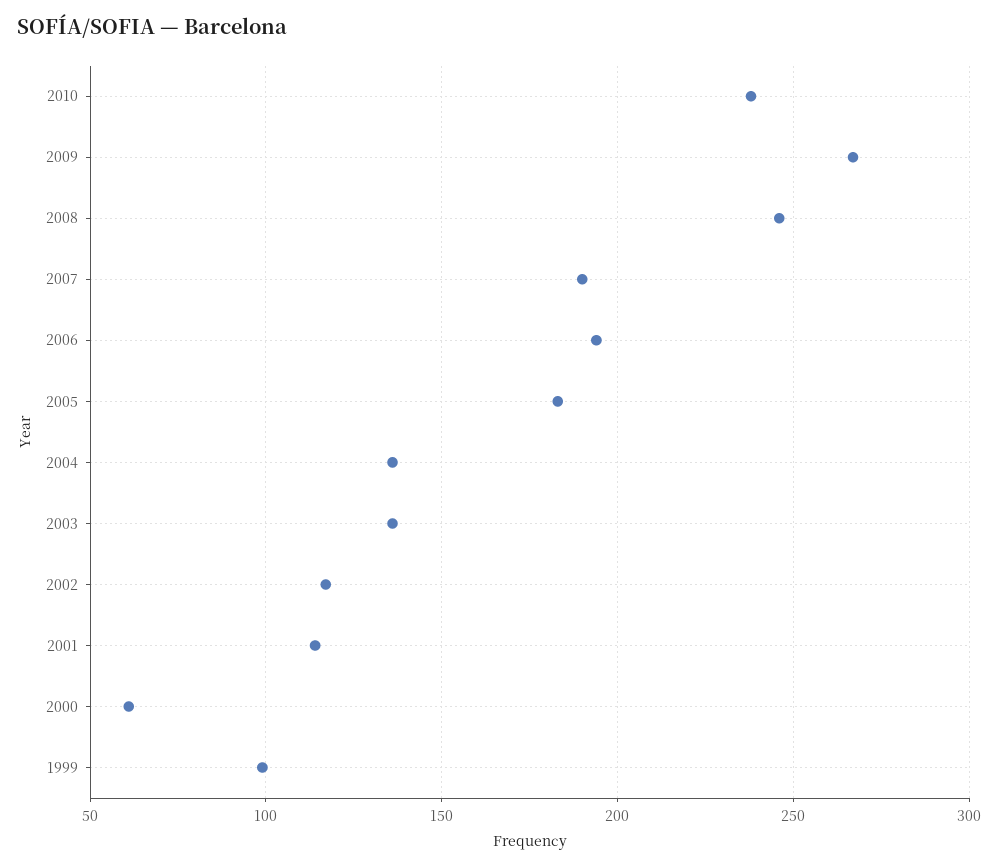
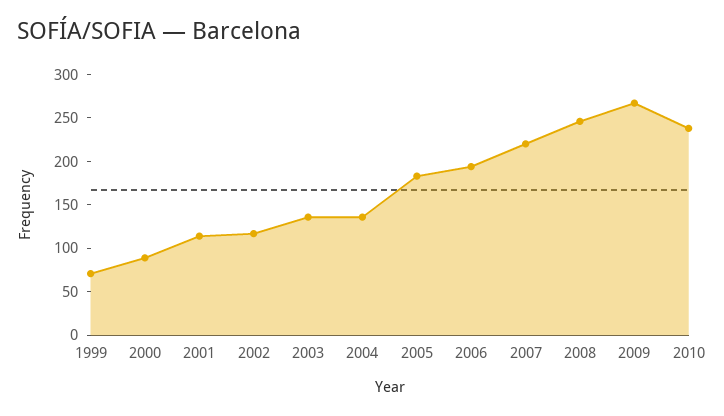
  {
    "2010": 240,
    "2009": 265,
    "2008": 245,
-   "2007": 190,
+   "2007": 220,
    "2006": 195,
    "2005": 185,
    "2004": 135,
    "2003": 135,
    "2002": 115,
    "2001": 115,
-   "2000": 60,
+   "2000": 90,
-   "1999": 100
+   "1999": 70
  }

